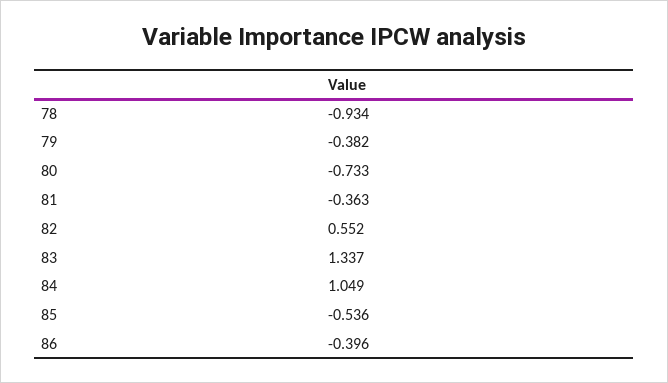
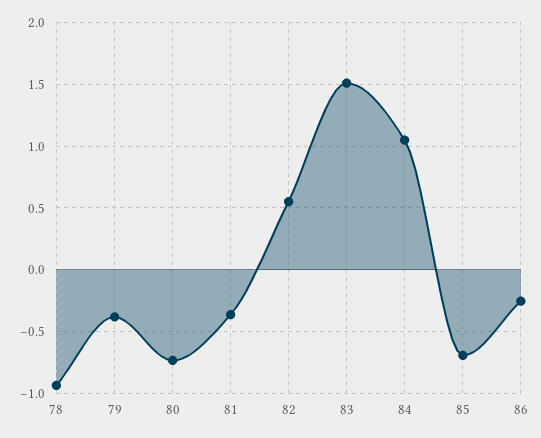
  {
    "78": -0.934,
    "79": -0.382,
    "80": -0.733,
    "81": -0.363,
    "82": 0.552,
-   "83": 1.337,
+   "83": 1.5,
    "84": 1.049,
-   "85": -0.536,
+   "85": -0.7,
-   "86": -0.396
+   "86": -0.25
  }

